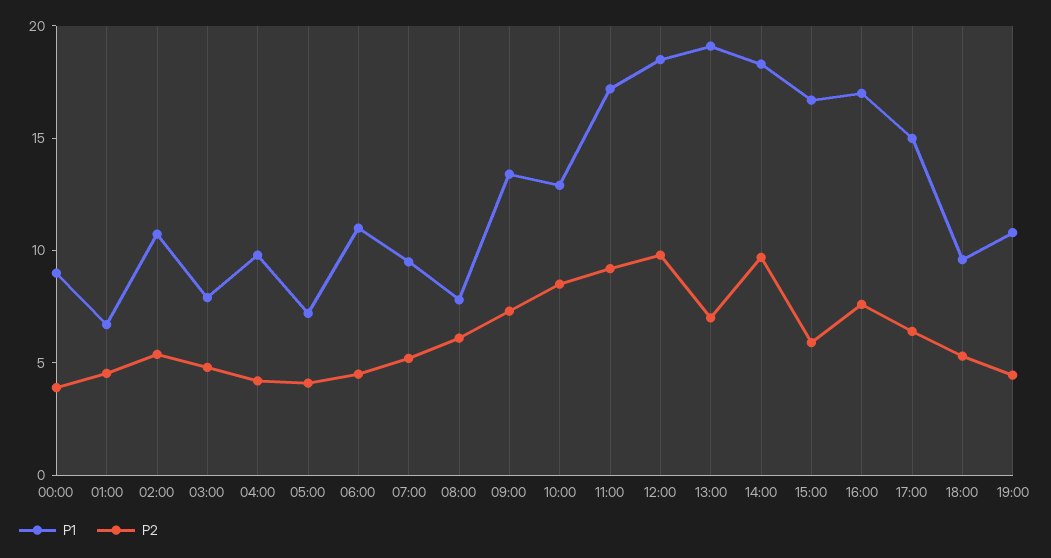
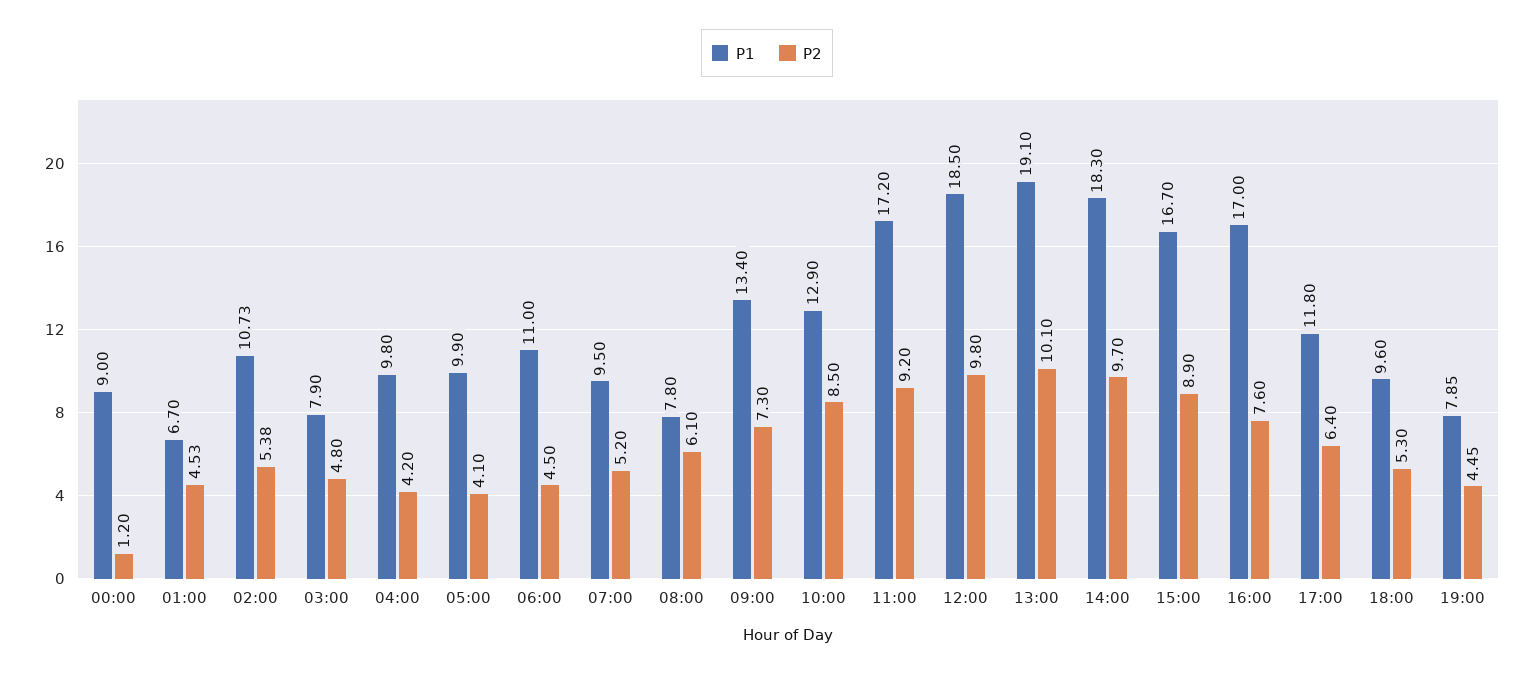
  {
    "P1": {
      "00:00": 9,
      "01:00": 6.7,
      "02:00": 10.73,
      "03:00": 7.9,
      "04:00": 9.8,
-     "05:00": 7,
+     "05:00": 9.9,
      "06:00": 11,
      "07:00": 9.5,
      "08:00": 7.8,
      "09:00": 13.4,
      "10:00": 12.9,
      "11:00": 17.2,
      "12:00": 18.5,
      "13:00": 19.1,
      "14:00": 18.3,
      "15:00": 16.7,
      "16:00": 17,
-     "17:00": 15,
+     "17:00": 11.8,
      "18:00": 9.6,
-     "19:00": 11
+     "19:00": 7.85
    },
    "P2": {
-     "00:00": 4,
+     "00:00": 1.2,
      "01:00": 4.53,
      "02:00": 5.38,
      "03:00": 4.8,
      "04:00": 4.2,
      "05:00": 4.1,
      "06:00": 4.5,
      "07:00": 5.2,
      "08:00": 6.1,
      "09:00": 7.3,
      "10:00": 8.5,
      "11:00": 9.2,
      "12:00": 9.8,
-     "13:00": 7,
+     "13:00": 10.1,
      "14:00": 9.7,
-     "15:00": 6,
+     "15:00": 8.9,
      "16:00": 7.6,
      "17:00": 6.4,
      "18:00": 5.3,
      "19:00": 4.45
    }
  }

